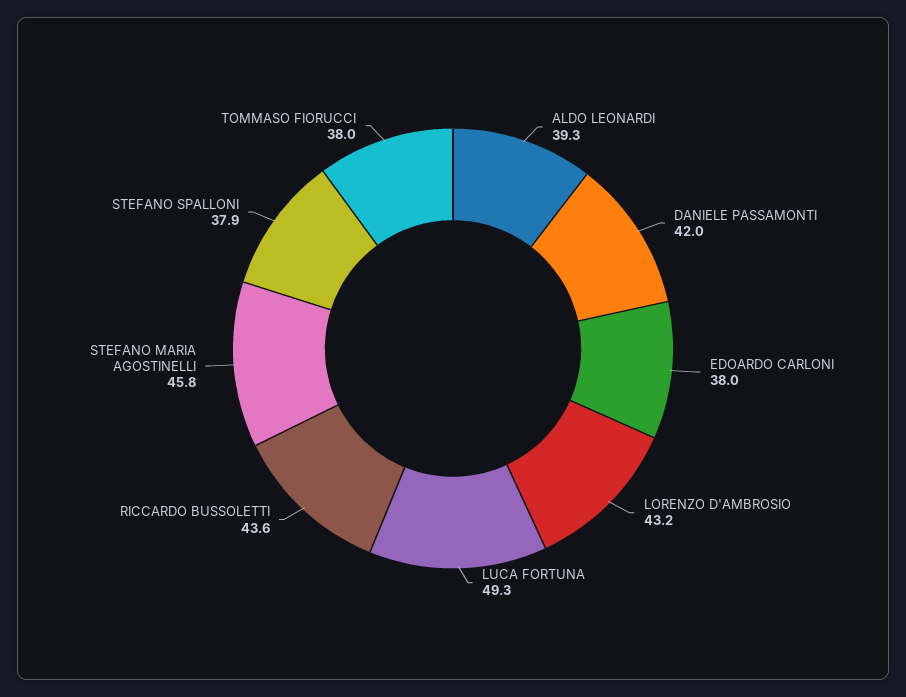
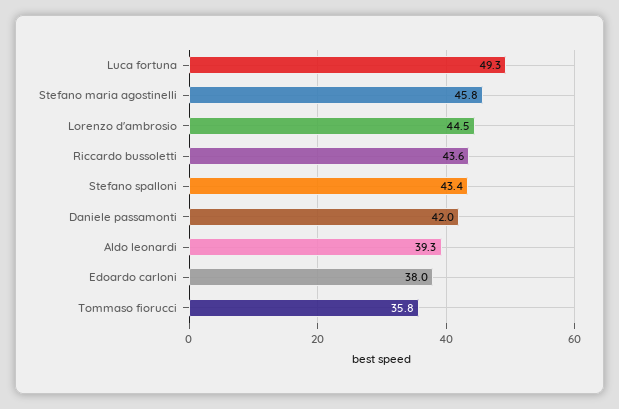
  {
    "ALDO LEONARDI": 39.3,
    "DANIELE PASSAMONTI": 42,
    "EDOARDO CARLONI": 38,
-   "LORENZO D'AMBROSIO": 43.2,
+   "LORENZO D'AMBROSIO": 44.5,
    "LUCA FORTUNA": 49.3,
    "RICCARDO BUSSOLETTI": 43.6,
    "STEFANO MARIA AGOSTINELLI": 45.8,
-   "STEFANO SPALLONI": 37.9,
+   "STEFANO SPALLONI": 43.4,
-   "TOMMASO FIORUCCI": 38
+   "TOMMASO FIORUCCI": 35.8
  }

